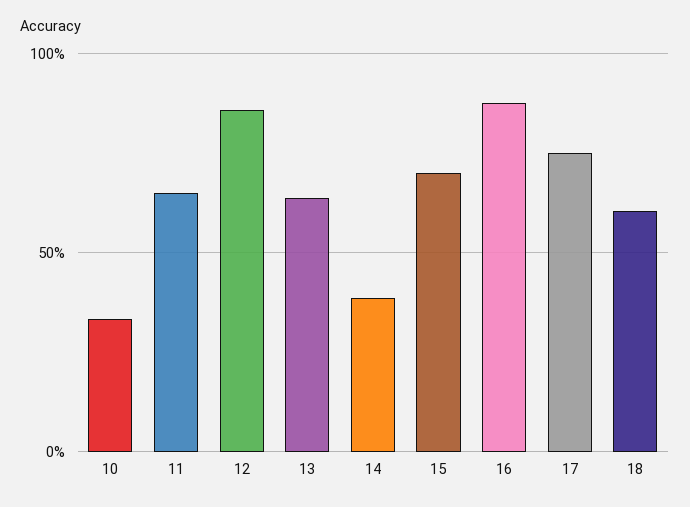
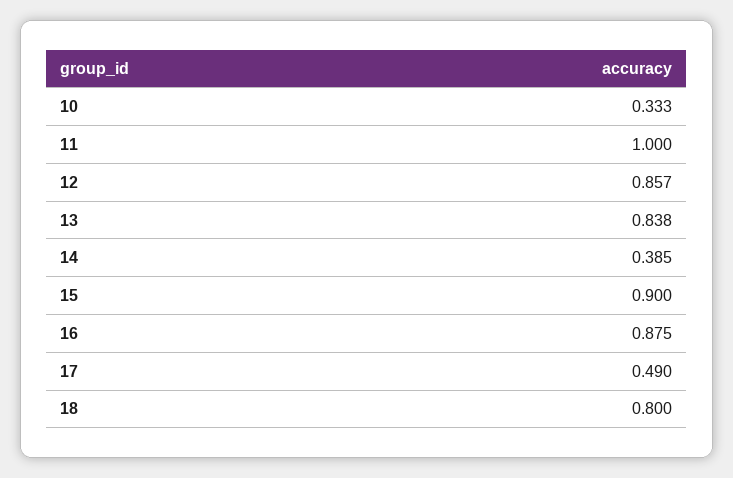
  {
    "10": 0.333,
-   "11": 0.65,
+   "11": 1,
    "12": 0.857,
-   "13": 0.65,
+   "13": 0.838,
    "14": 0.385,
-   "15": 0.7,
+   "15": 0.9,
    "16": 0.875,
-   "17": 0.75,
+   "17": 0.49,
-   "18": 0.6
+   "18": 0.8
  }

